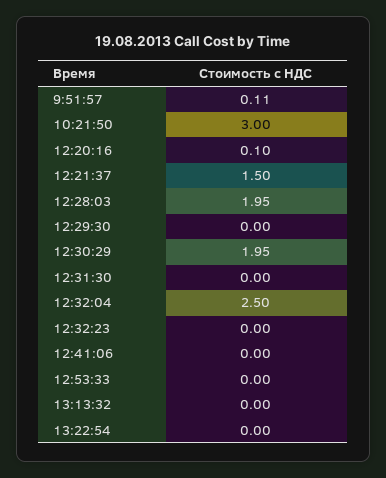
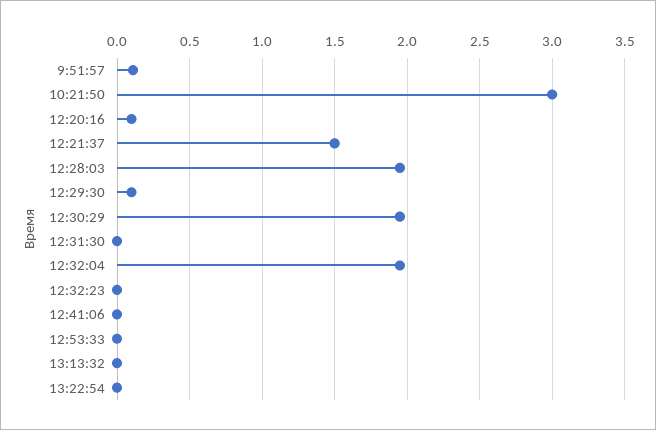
  {
    "9:51:57": 0.11,
    "10:21:50": 3,
    "12:20:16": 0.1,
    "12:21:37": 1.5,
    "12:28:03": 1.95,
-   "12:29:30": 0,
+   "12:29:30": 0.1,
    "12:30:29": 1.95,
    "12:31:30": 0,
-   "12:32:04": 2.5,
+   "12:32:04": 1.95,
    "12:32:23": 0,
    "12:41:06": 0,
    "12:53:33": 0,
    "13:13:32": 0,
    "13:22:54": 0
  }

